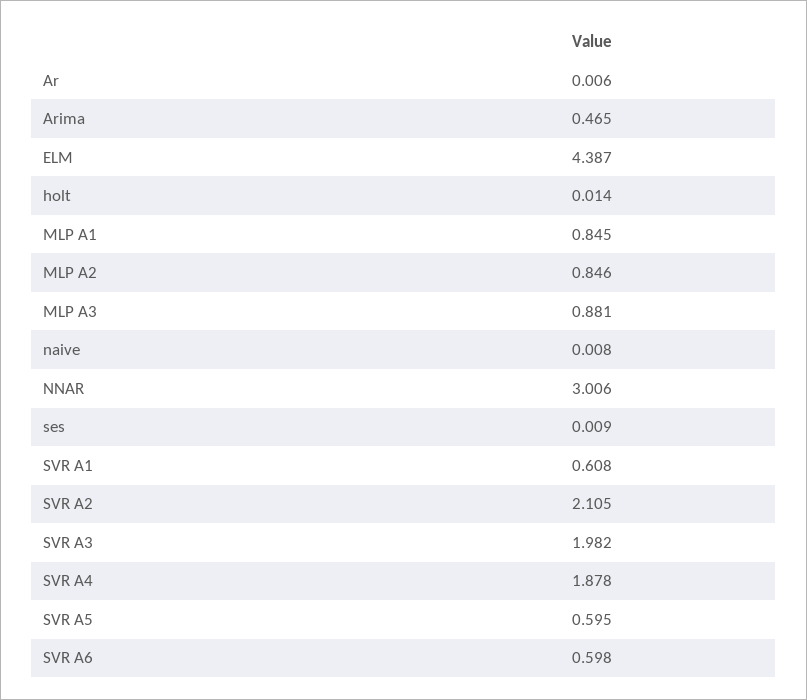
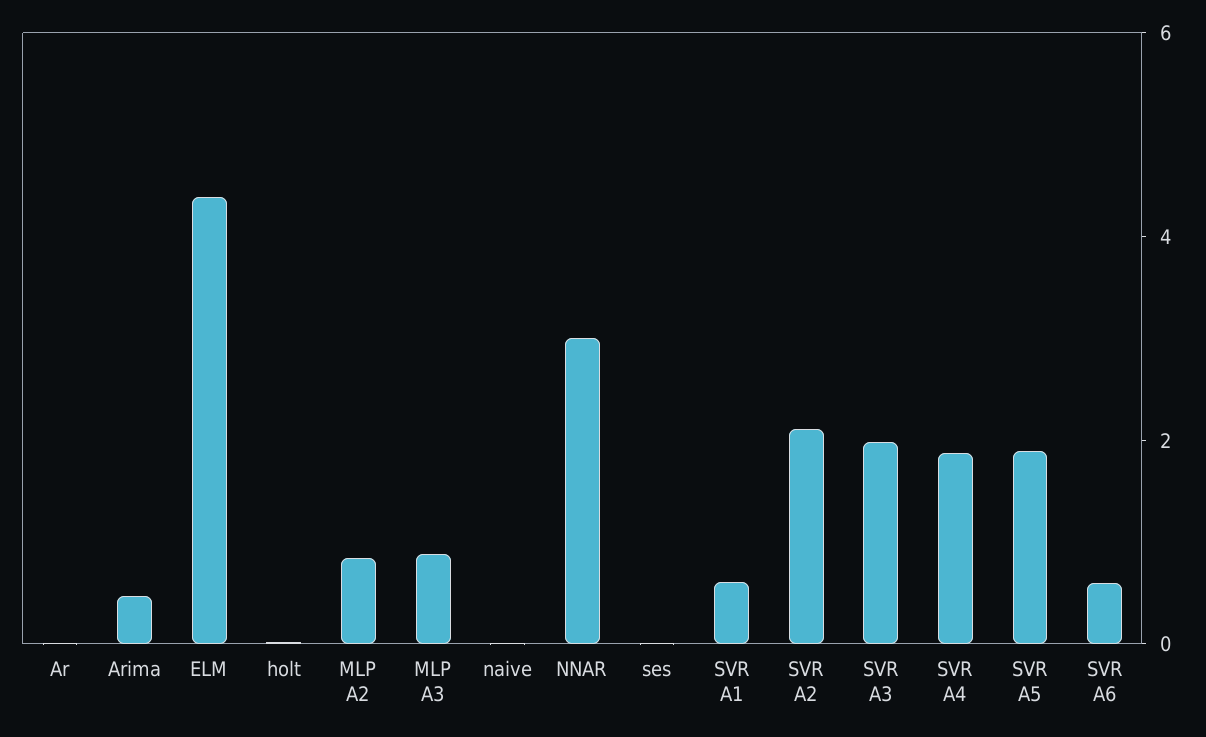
  {
    "Ar": 0.006,
    "Arima": 0.465,
    "ELM": 4.387,
    "holt": 0.014,
-   "MLP A1": 0.845,
    "MLP A2": 0.846,
    "MLP A3": 0.881,
    "naive": 0.008,
    "NNAR": 3.006,
    "ses": 0.009,
    "SVR A1": 0.608,
    "SVR A2": 2.105,
    "SVR A3": 1.982,
    "SVR A4": 1.878,
-   "SVR A5": 0.595,
+   "SVR A5": 2,
    "SVR A6": 0.598
  }

